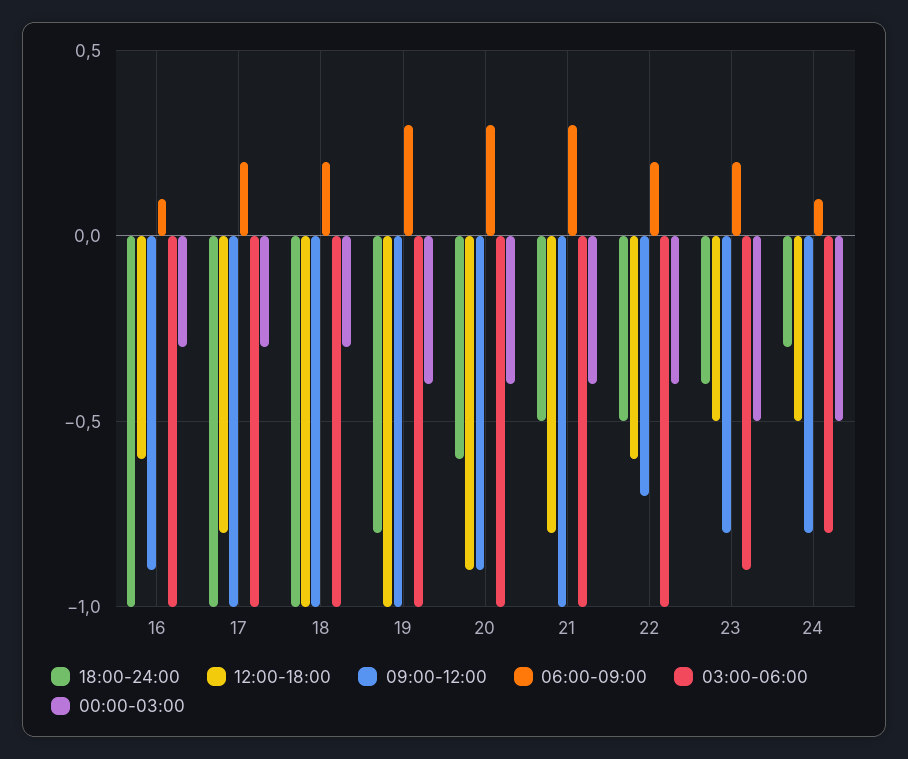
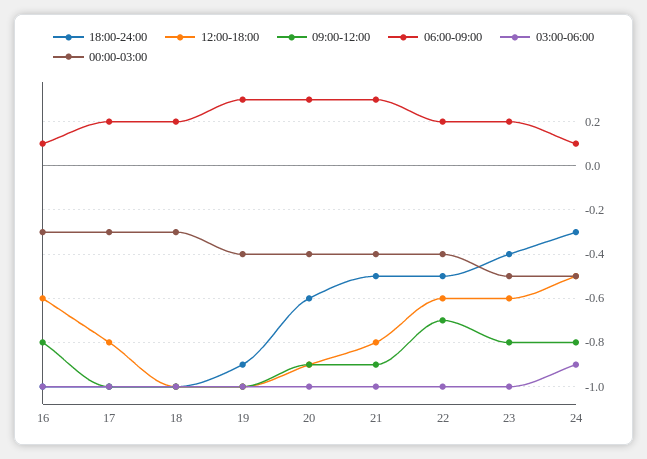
  {
    "18:00-24:00": {
      "16": -1,
      "17": -1,
      "18": -1,
-     "19": -0.8,
+     "19": -0.9,
      "20": -0.6,
      "21": -0.5,
      "22": -0.5,
      "23": -0.4,
      "24": -0.3
    },
    "12:00-18:00": {
      "16": -0.6,
      "17": -0.8,
      "18": -1,
      "19": -1,
      "20": -0.9,
      "21": -0.8,
      "22": -0.6,
-     "23": -0.5,
+     "23": -0.6,
      "24": -0.5
    },
    "09:00-12:00": {
-     "16": -0.9,
+     "16": -0.8,
      "17": -1,
      "18": -1,
      "19": -1,
      "20": -0.9,
-     "21": -1,
+     "21": -0.9,
      "22": -0.7,
      "23": -0.8,
      "24": -0.8
    },
    "06:00-09:00": {
      "16": 0.1,
      "17": 0.2,
      "18": 0.2,
      "19": 0.3,
      "20": 0.3,
      "21": 0.3,
      "22": 0.2,
      "23": 0.2,
      "24": 0.1
    },
    "03:00-06:00": {
      "16": -1,
      "17": -1,
      "18": -1,
      "19": -1,
      "20": -1,
      "21": -1,
      "22": -1,
-     "23": -0.9,
+     "23": -1,
-     "24": -0.8
+     "24": -0.9
    },
    "00:00-03:00": {
      "16": -0.3,
      "17": -0.3,
      "18": -0.3,
      "19": -0.4,
      "20": -0.4,
      "21": -0.4,
      "22": -0.4,
      "23": -0.5,
      "24": -0.5
    }
  }

